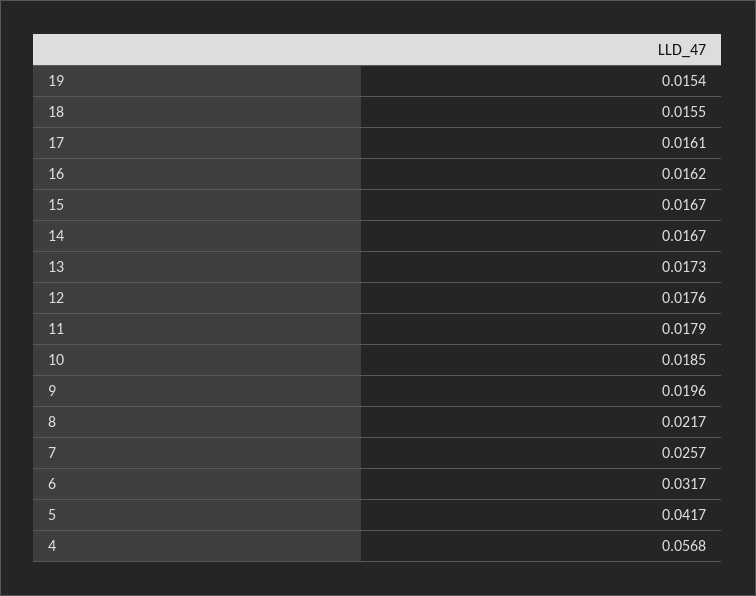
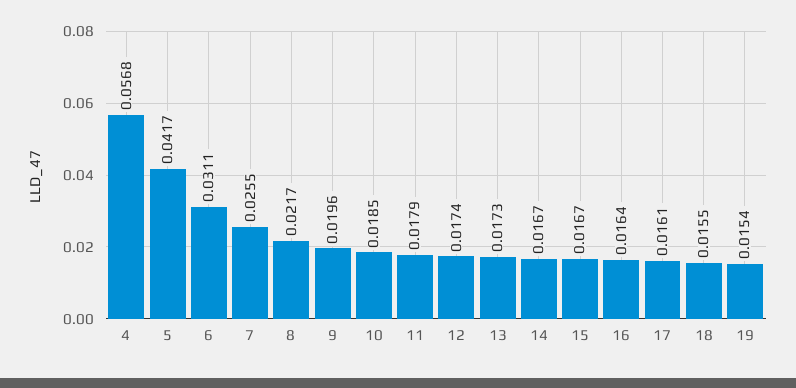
  {
    "19": 0.0154,
    "18": 0.0155,
    "17": 0.0161,
-   "16": 0.0162,
+   "16": 0.0164,
    "15": 0.0167,
    "14": 0.0167,
    "13": 0.0173,
-   "12": 0.0176,
+   "12": 0.0174,
    "11": 0.0179,
    "10": 0.0185,
    "9": 0.0196,
    "8": 0.0217,
-   "7": 0.0257,
+   "7": 0.0255,
-   "6": 0.0317,
+   "6": 0.0311,
    "5": 0.0417,
    "4": 0.0568
  }

